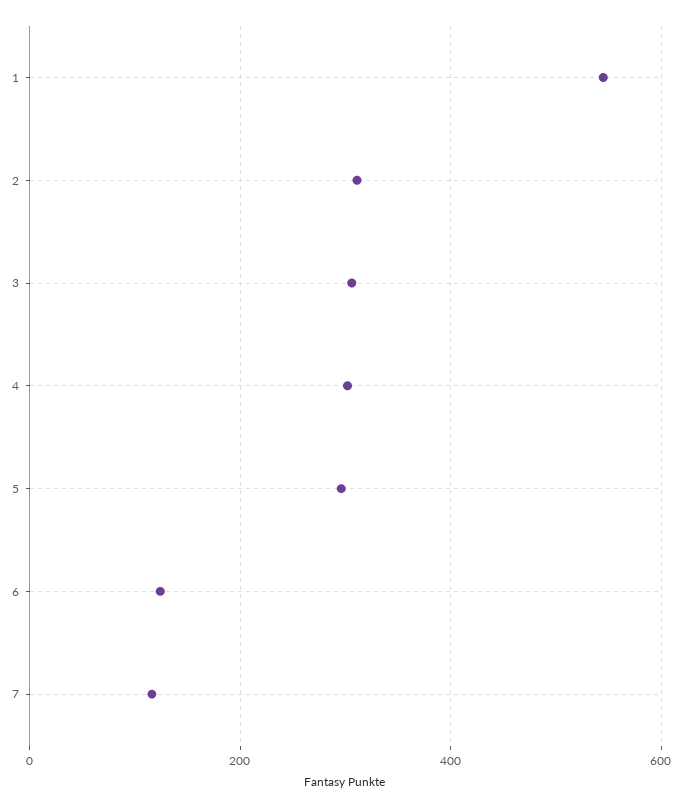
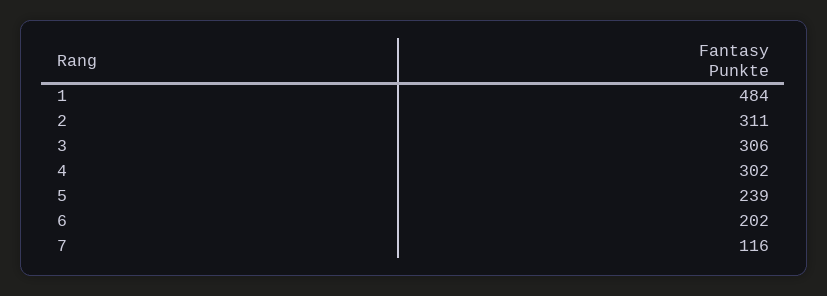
  {
-   "1": 540,
+   "1": 484,
    "2": 311,
    "3": 306,
    "4": 302,
-   "5": 300,
+   "5": 239,
-   "6": 120,
+   "6": 202,
    "7": 116
  }

